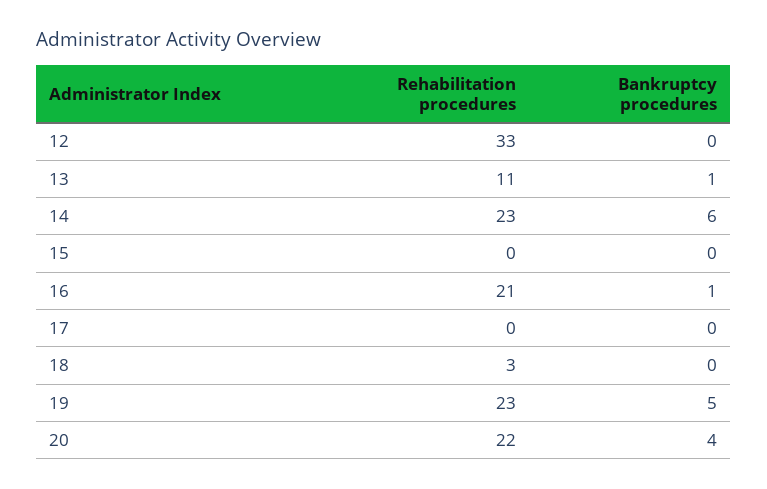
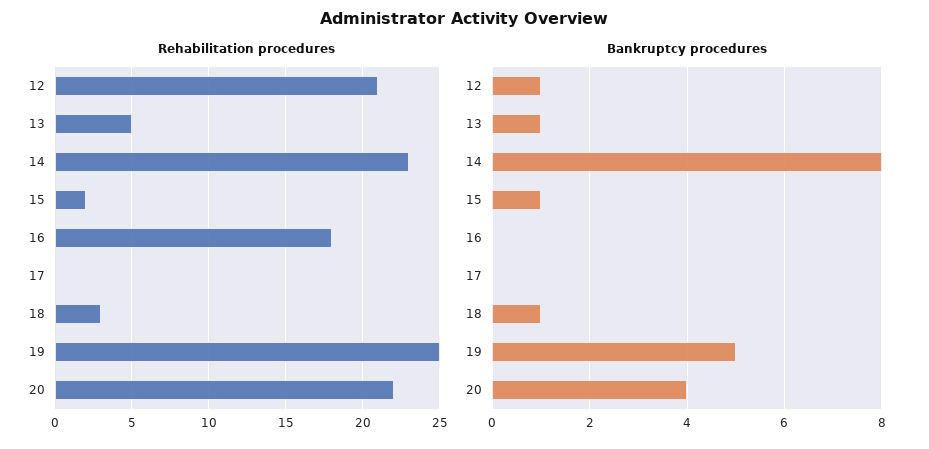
  {
    "Rehabilitation procedures": {
-     "12": 33,
+     "12": 21,
-     "13": 11,
+     "13": 5,
      "14": 23,
-     "15": 0,
+     "15": 2,
-     "16": 21,
+     "16": 18,
      "17": 0,
      "18": 3,
-     "19": 23,
+     "19": 25,
      "20": 22
    },
    "Bankruptcy procedures": {
-     "12": 0,
+     "12": 1,
      "13": 1,
-     "14": 6,
+     "14": 8,
-     "15": 0,
+     "15": 1,
-     "16": 1,
+     "16": 0,
      "17": 0,
-     "18": 0,
+     "18": 1,
      "19": 5,
      "20": 4
    }
  }

